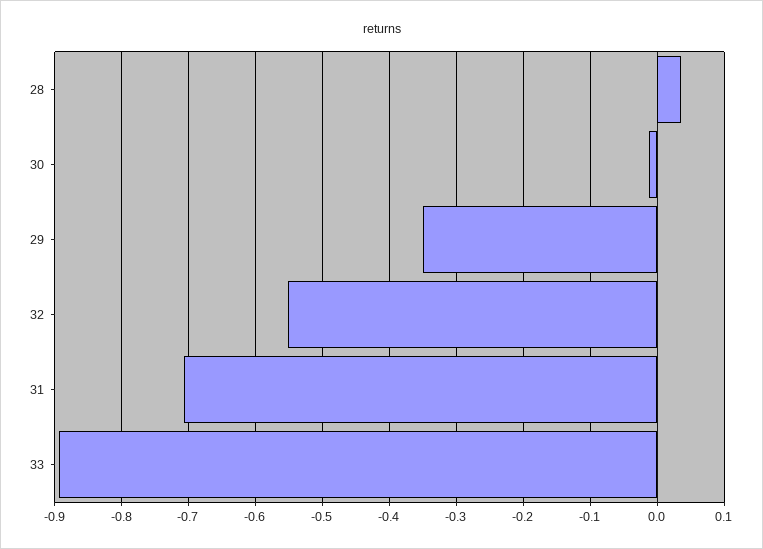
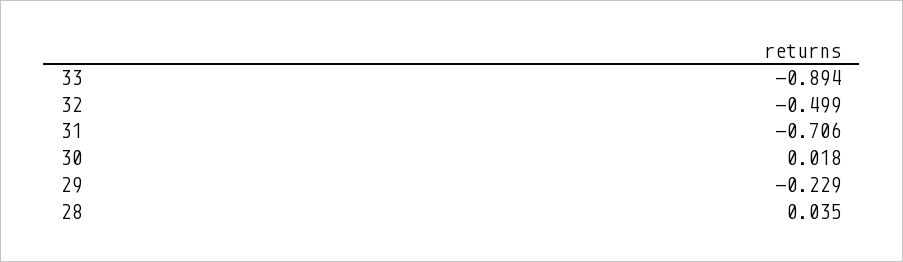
  {
    "28": 0.035,
-   "30": -0.01,
+   "30": 0.018,
-   "29": -0.35,
+   "29": -0.229,
-   "32": -0.55,
+   "32": -0.499,
    "31": -0.706,
    "33": -0.894
  }

